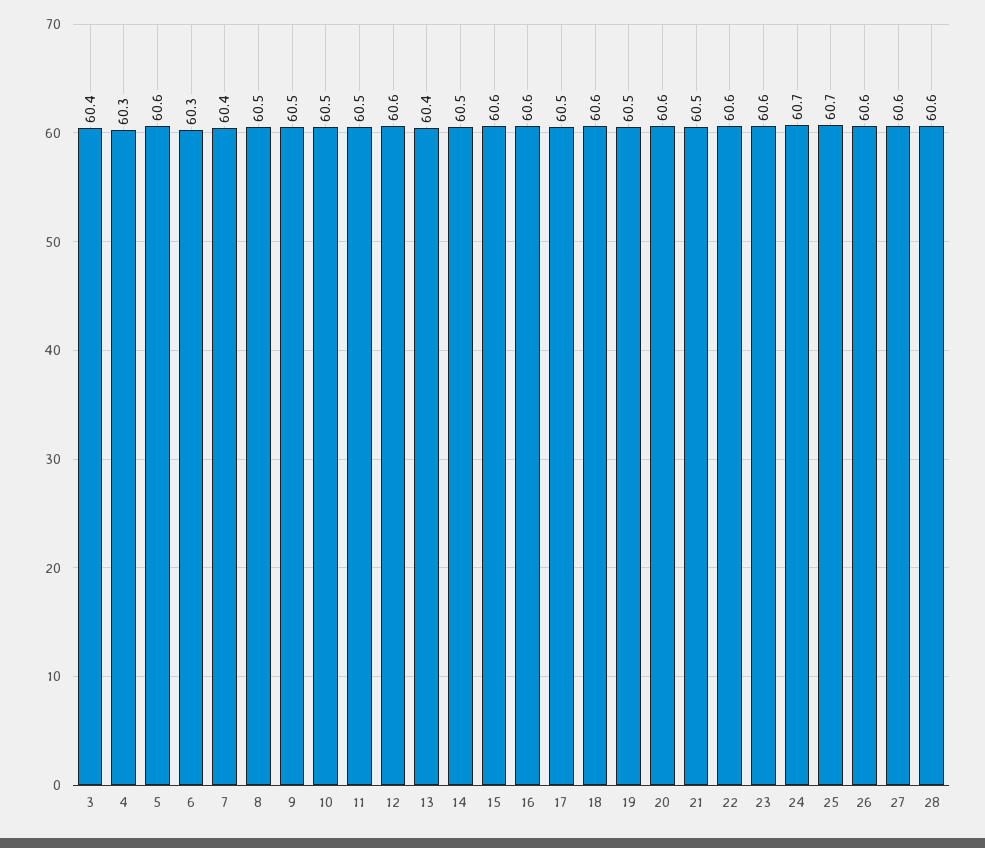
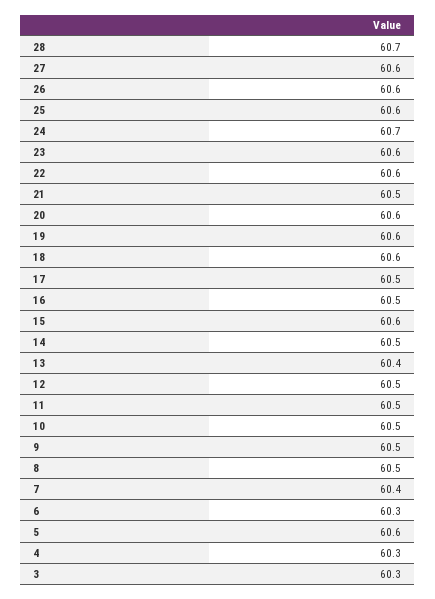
  {
-   "3": 60.4,
+   "3": 60.3,
    "4": 60.3,
    "5": 60.6,
    "6": 60.3,
    "7": 60.4,
    "8": 60.5,
    "9": 60.5,
    "10": 60.5,
    "11": 60.5,
-   "12": 60.6,
+   "12": 60.5,
    "13": 60.4,
    "14": 60.5,
    "15": 60.6,
-   "16": 60.6,
+   "16": 60.5,
    "17": 60.5,
    "18": 60.6,
-   "19": 60.5,
+   "19": 60.6,
    "20": 60.6,
    "21": 60.5,
    "22": 60.6,
    "23": 60.6,
    "24": 60.7,
-   "25": 60.7,
+   "25": 60.6,
    "26": 60.6,
    "27": 60.6,
-   "28": 60.6
+   "28": 60.7
  }

